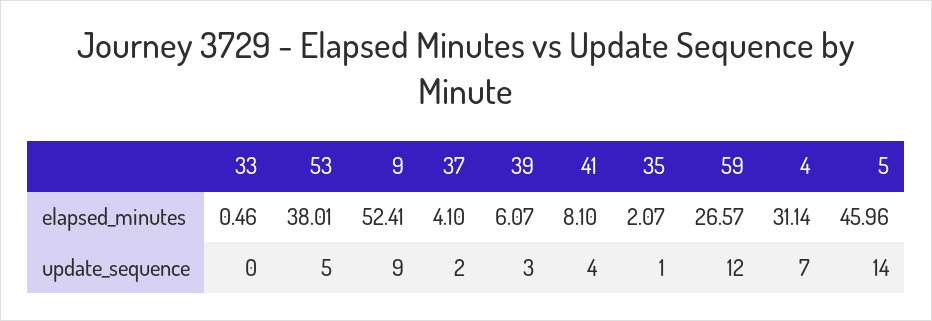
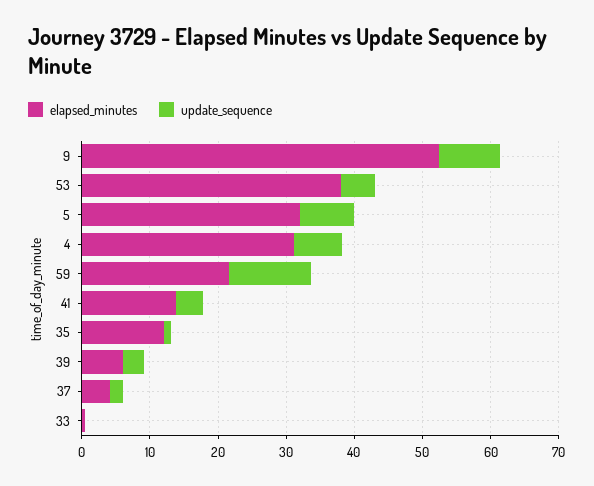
  {
    "elapsed_minutes": {
      "33": 0.46,
      "53": 38.01,
      "9": 52.41,
      "37": 4.1,
      "39": 6.07,
-     "41": 8.1,
+     "41": 14,
-     "35": 2.07,
+     "35": 12,
-     "59": 26.57,
+     "59": 22,
      "4": 31.14,
-     "5": 45.96
+     "5": 32
    },
    "update_sequence": {
      "33": 0,
      "53": 5,
      "9": 9,
      "37": 2,
      "39": 3,
      "41": 4,
      "35": 1,
      "59": 12,
      "4": 7,
-     "5": 14
+     "5": 8
    }
  }

